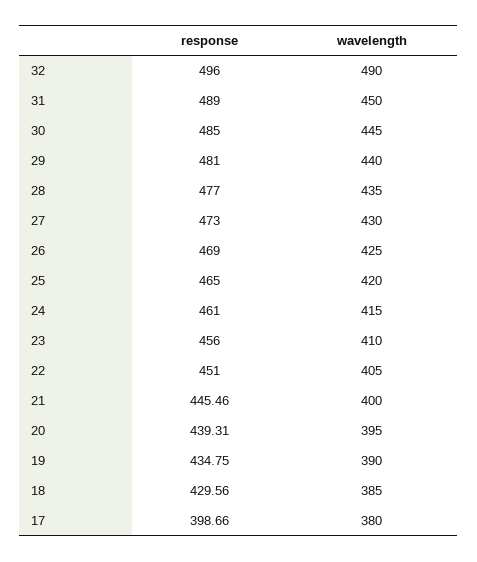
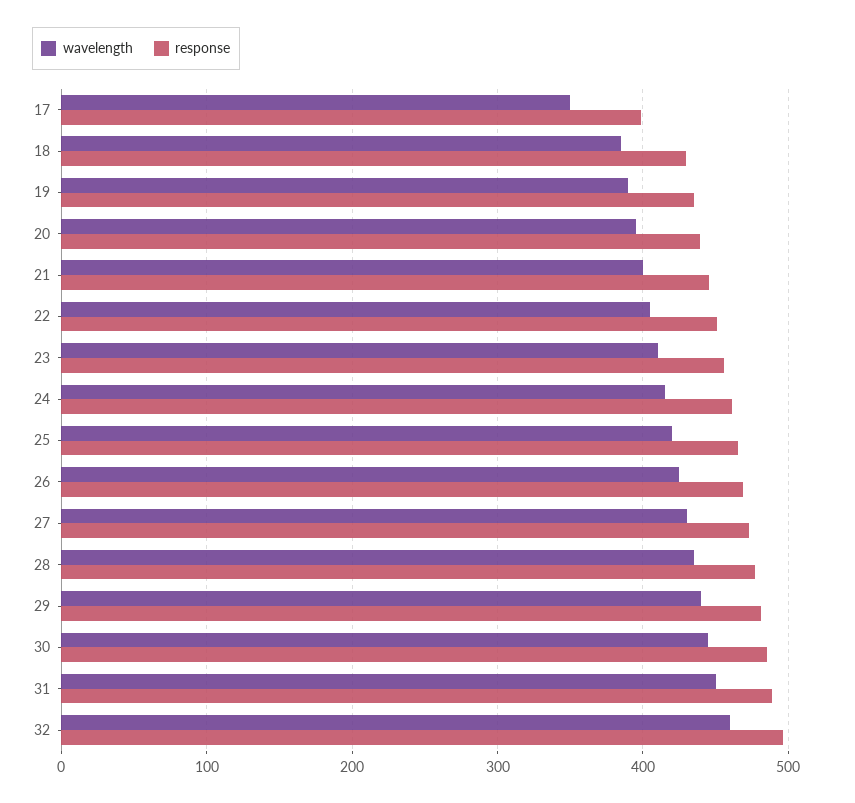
  {
    "response": {
      "32": 496,
      "31": 489,
      "30": 485,
      "29": 481,
      "28": 477,
      "27": 473,
      "26": 469,
      "25": 465,
      "24": 461,
      "23": 456,
      "22": 451,
      "21": 445.46,
      "20": 439.31,
      "19": 434.75,
      "18": 429.56,
      "17": 398.66
    },
    "wavelength": {
-     "32": 490,
+     "32": 460,
      "31": 450,
      "30": 445,
      "29": 440,
      "28": 435,
      "27": 430,
      "26": 425,
      "25": 420,
      "24": 415,
      "23": 410,
      "22": 405,
      "21": 400,
      "20": 395,
      "19": 390,
      "18": 385,
-     "17": 380
+     "17": 350
    }
  }

